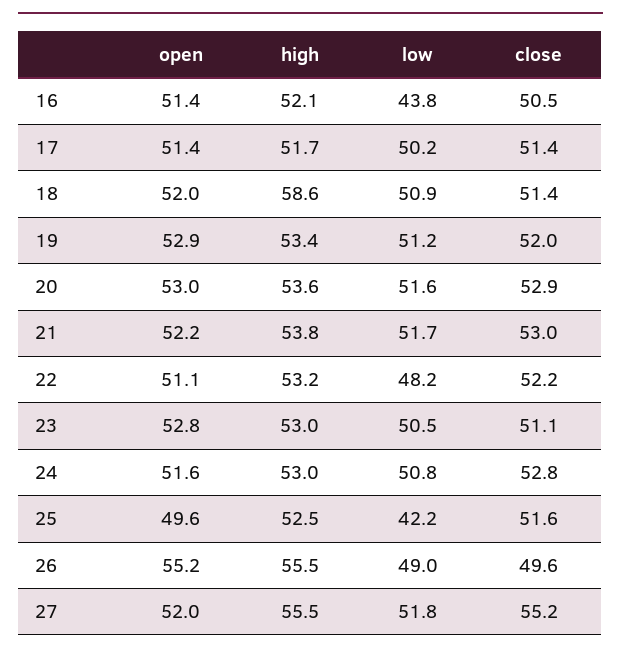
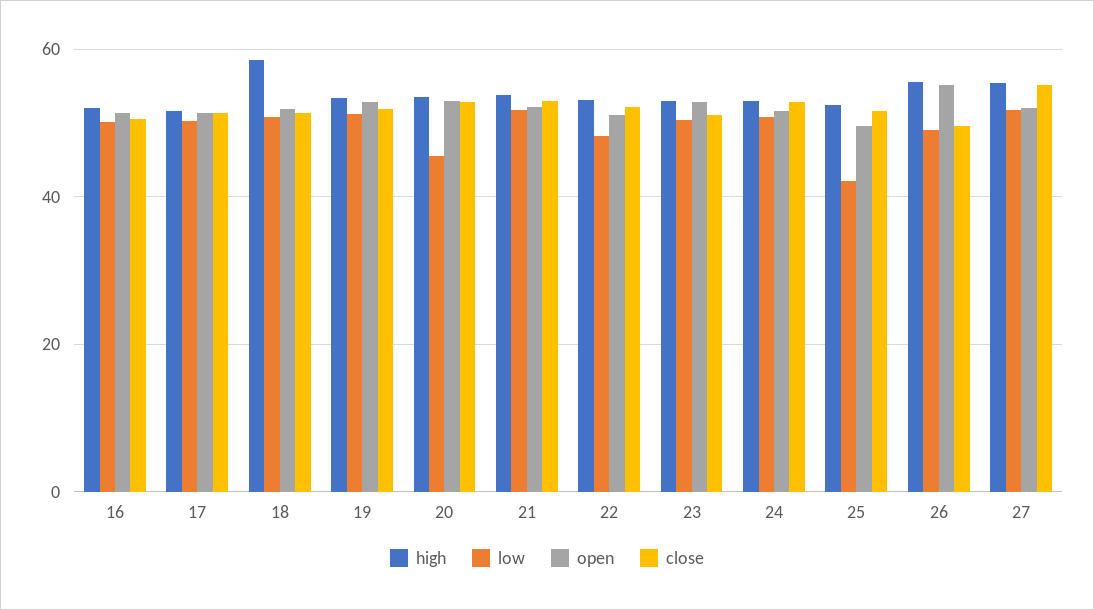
  {
    "open": {
      "16": 51.4,
      "17": 51.4,
      "18": 52,
      "19": 52.9,
      "20": 53,
      "21": 52.2,
      "22": 51.1,
      "23": 52.8,
      "24": 51.6,
      "25": 49.6,
      "26": 55.2,
      "27": 52
    },
    "high": {
      "16": 52.1,
      "17": 51.7,
      "18": 58.6,
      "19": 53.4,
      "20": 53.6,
      "21": 53.8,
      "22": 53.2,
      "23": 53,
      "24": 53,
      "25": 52.5,
      "26": 55.5,
      "27": 55.5
    },
    "low": {
-     "16": 43.8,
+     "16": 50,
      "17": 50.2,
      "18": 50.9,
      "19": 51.2,
-     "20": 51.6,
+     "20": 46,
      "21": 51.7,
      "22": 48.2,
      "23": 50.5,
      "24": 50.8,
      "25": 42.2,
      "26": 49,
      "27": 51.8
    },
    "close": {
      "16": 50.5,
      "17": 51.4,
      "18": 51.4,
      "19": 52,
      "20": 52.9,
      "21": 53,
      "22": 52.2,
      "23": 51.1,
      "24": 52.8,
      "25": 51.6,
      "26": 49.6,
      "27": 55.2
    }
  }

